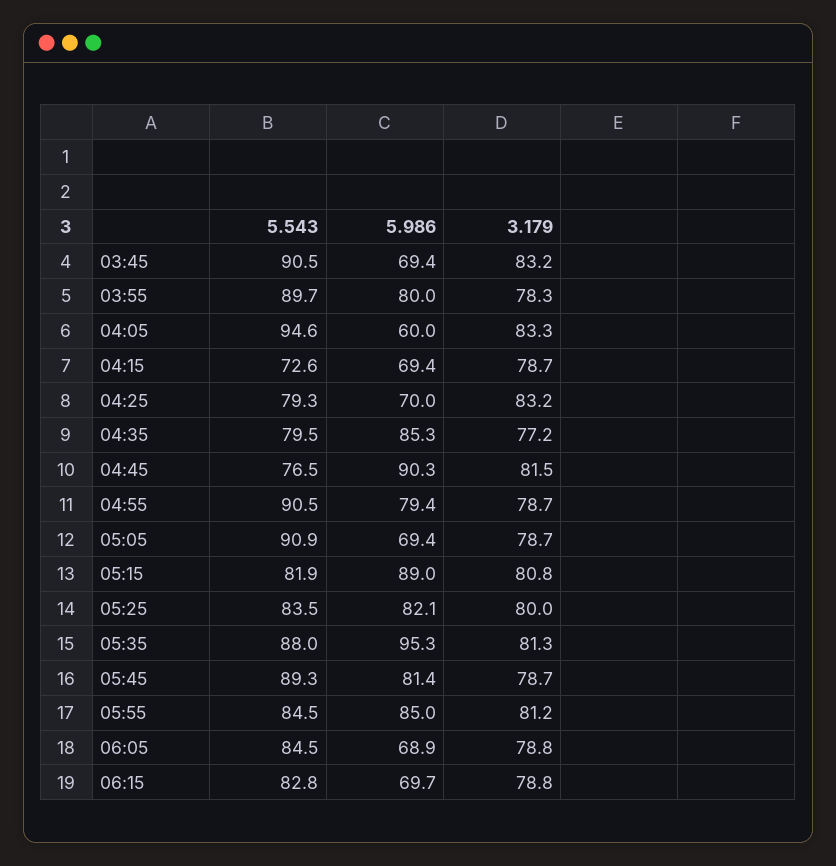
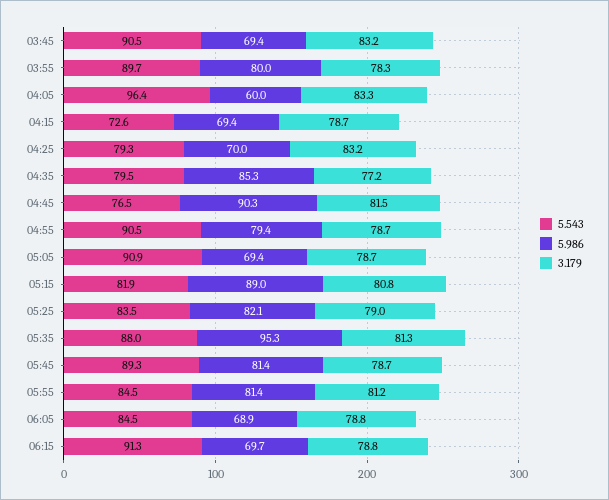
  {
    "5.543": {
      "03:45": 90.5,
      "03:55": 89.7,
-     "04:05": 94.6,
+     "04:05": 96.4,
      "04:15": 72.6,
      "04:25": 79.3,
      "04:35": 79.5,
      "04:45": 76.5,
      "04:55": 90.5,
      "05:05": 90.9,
      "05:15": 81.9,
      "05:25": 83.5,
      "05:35": 88,
      "05:45": 89.3,
      "05:55": 84.5,
      "06:05": 84.5,
-     "06:15": 82.8
+     "06:15": 91.3
    },
    "5.986": {
      "03:45": 69.4,
      "03:55": 80,
      "04:05": 60,
      "04:15": 69.4,
      "04:25": 70,
      "04:35": 85.3,
      "04:45": 90.3,
      "04:55": 79.4,
      "05:05": 69.4,
      "05:15": 89,
      "05:25": 82.1,
      "05:35": 95.3,
      "05:45": 81.4,
-     "05:55": 85,
+     "05:55": 81.4,
      "06:05": 68.9,
      "06:15": 69.7
    },
    "3.179": {
      "03:45": 83.2,
      "03:55": 78.3,
      "04:05": 83.3,
      "04:15": 78.7,
      "04:25": 83.2,
      "04:35": 77.2,
      "04:45": 81.5,
      "04:55": 78.7,
      "05:05": 78.7,
      "05:15": 80.8,
-     "05:25": 80,
+     "05:25": 79,
      "05:35": 81.3,
      "05:45": 78.7,
      "05:55": 81.2,
      "06:05": 78.8,
      "06:15": 78.8
    }
  }

